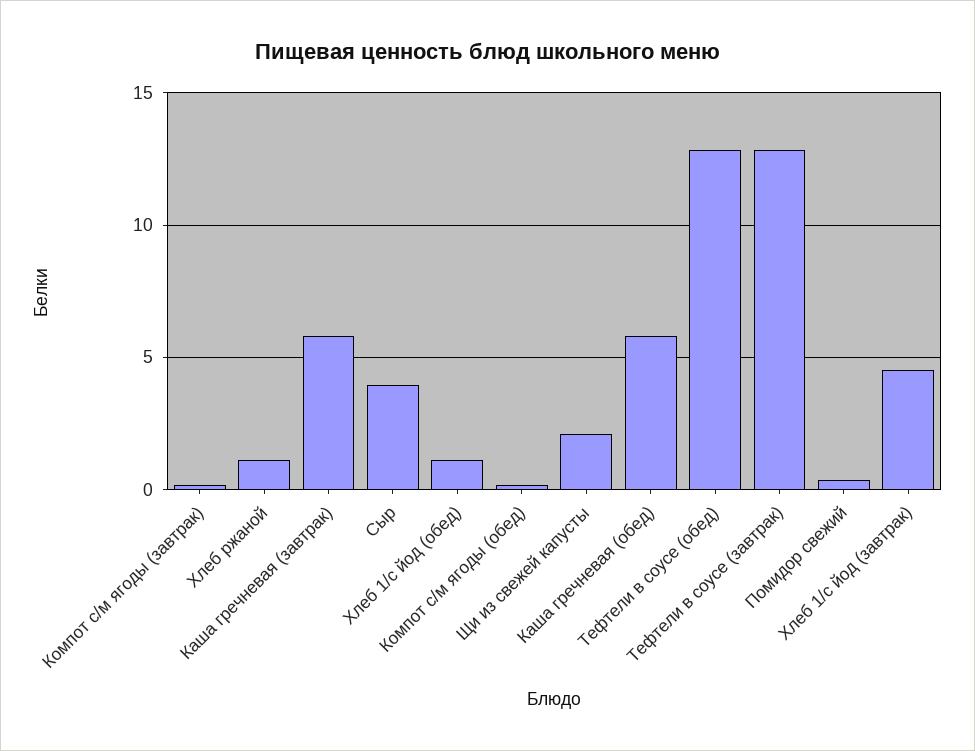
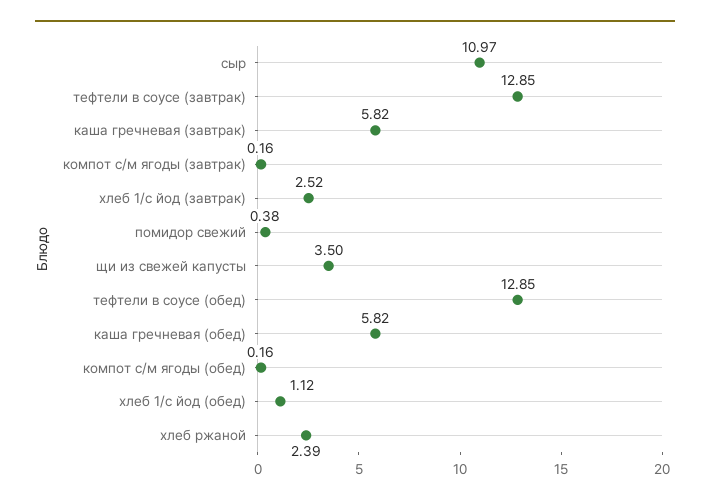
  {
    "Компот с/м ягоды (завтрак)": 0.16,
-   "Хлеб ржаной": 1,
+   "Хлеб ржаной": 2.39,
    "Каша гречневая (завтрак)": 5.82,
-   "Сыр": 4,
+   "Сыр": 10.97,
    "Хлеб 1/с йод (обед)": 1.12,
    "Компот с/м ягоды (обед)": 0.16,
-   "Щи из свежей капусты": 2,
+   "Щи из свежей капусты": 3.5,
    "Каша гречневая (обед)": 5.82,
    "Тефтели в соусе (обед)": 12.85,
    "Тефтели в соусе (завтрак)": 12.85,
    "Помидор свежий": 0.38,
-   "Хлеб 1/с йод (завтрак)": 4.5
+   "Хлеб 1/с йод (завтрак)": 2.52
  }

